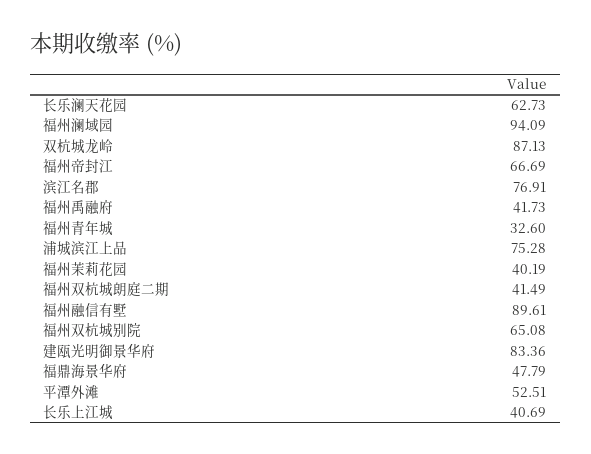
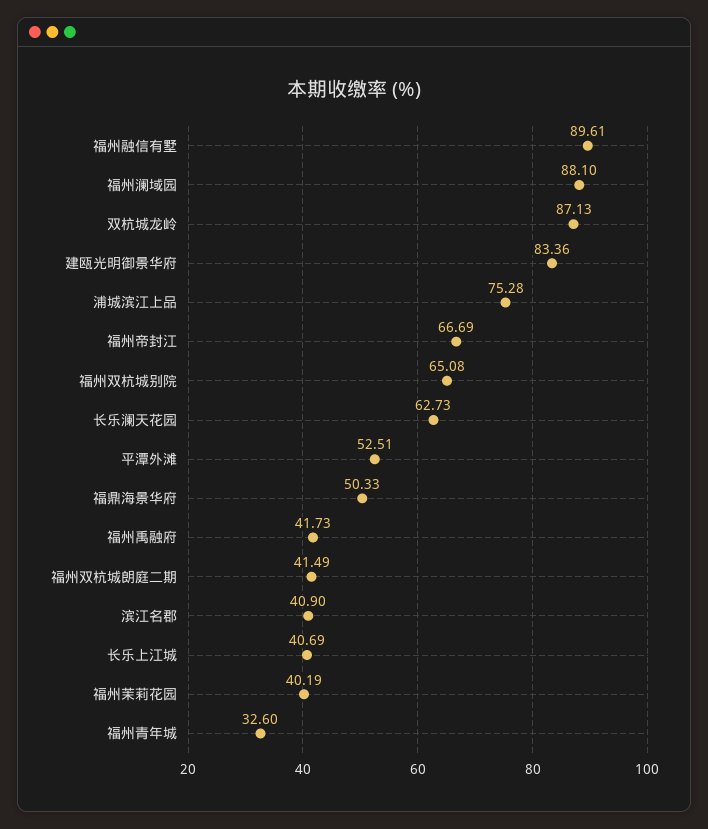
  {
    "长乐澜天花园": 62.73,
-   "福州澜域园": 94.09,
+   "福州澜域园": 88.1,
    "双杭城龙岭": 87.13,
    "福州帝封江": 66.69,
-   "滨江名郡": 76.91,
+   "滨江名郡": 40.9,
    "福州禹融府": 41.73,
    "福州青年城": 32.6,
    "浦城滨江上品": 75.28,
    "福州茉莉花园": 40.19,
    "福州双杭城朗庭二期": 41.49,
    "福州融信有墅": 89.61,
    "福州双杭城别院": 65.08,
    "建瓯光明御景华府": 83.36,
-   "福鼎海景华府": 47.79,
+   "福鼎海景华府": 50.33,
    "平潭外滩": 52.51,
    "长乐上江城": 40.69
  }

